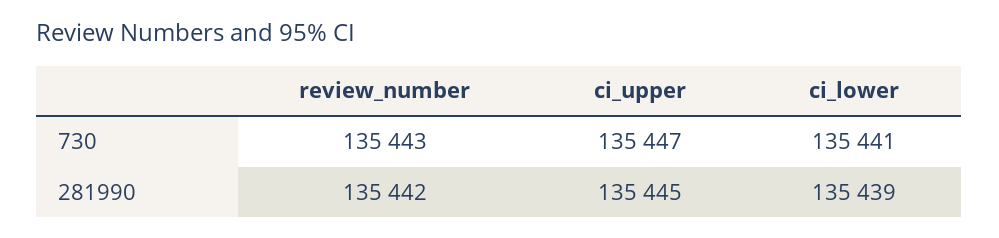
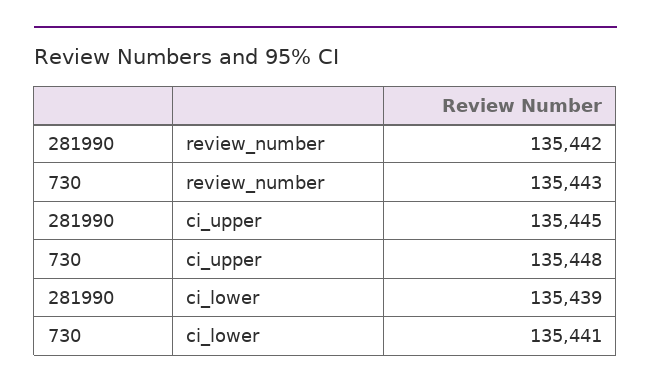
  {
    "review_number": {
      "730": 135443,
      "281990": 135442
    },
    "ci_upper": {
-     "730": 135447,
+     "730": 135448,
      "281990": 135445
    },
    "ci_lower": {
      "730": 135441,
      "281990": 135439
    }
  }

